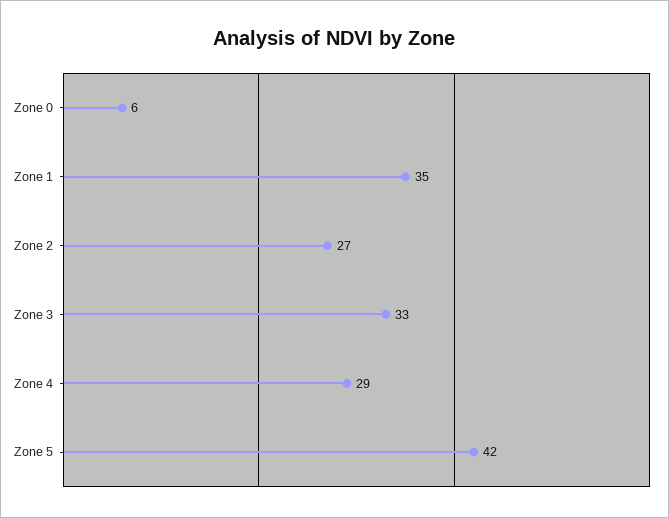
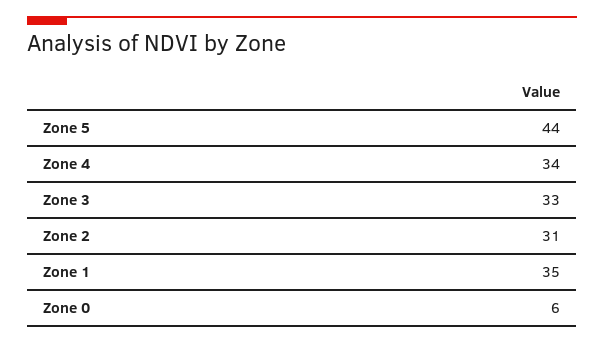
  {
    "Zone 0": 6,
    "Zone 1": 35,
-   "Zone 2": 27,
+   "Zone 2": 31,
    "Zone 3": 33,
-   "Zone 4": 29,
+   "Zone 4": 34,
-   "Zone 5": 42
+   "Zone 5": 44
  }

